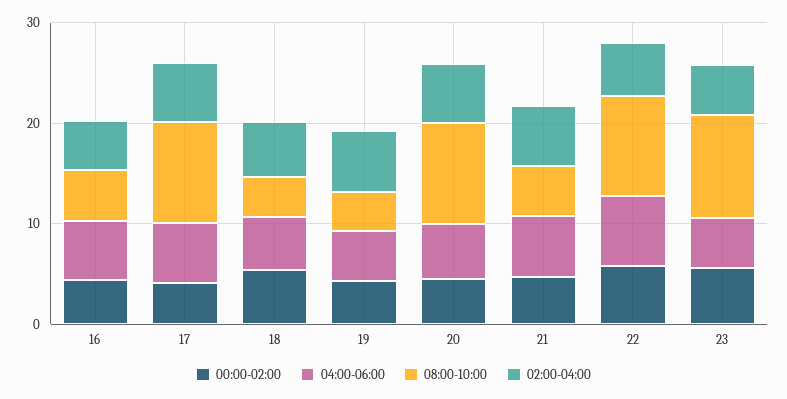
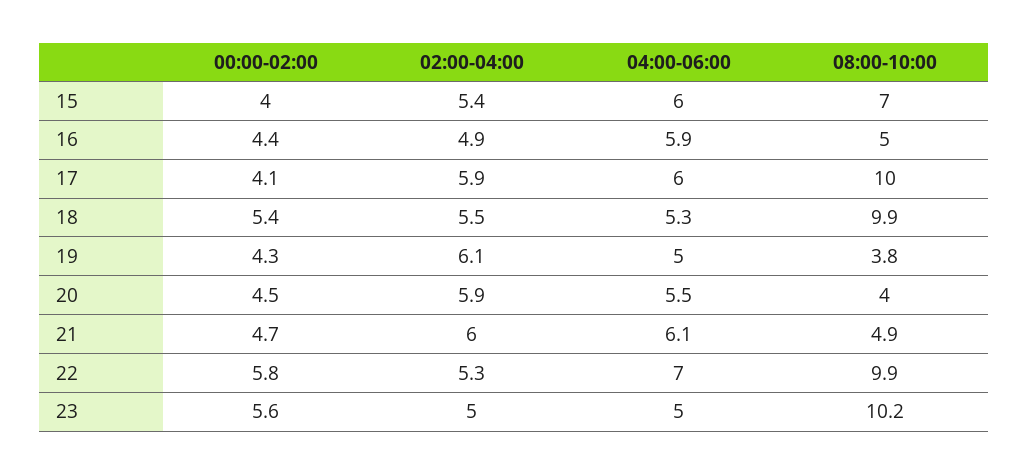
  {
    "00:00-02:00": {
      "16": 4.4,
      "17": 4.1,
      "18": 5.4,
      "19": 4.3,
      "20": 4.5,
      "21": 4.7,
      "22": 5.8,
-     "23": 5.6
+     "23": 5.6,
+     "15": 4
    },
    "04:00-06:00": {
      "16": 5.9,
      "17": 6,
      "18": 5.3,
      "19": 5,
      "20": 5.5,
      "21": 6.1,
      "22": 7,
-     "23": 5
+     "23": 5,
+     "15": 6
    },
    "08:00-10:00": {
      "16": 5,
      "17": 10,
-     "18": 4,
+     "18": 9.9,
      "19": 3.8,
-     "20": 10,
+     "20": 4,
      "21": 4.9,
      "22": 9.9,
-     "23": 10.2
+     "23": 10.2,
+     "15": 7
    },
    "02:00-04:00": {
      "16": 4.9,
      "17": 5.9,
      "18": 5.5,
      "19": 6.1,
      "20": 5.9,
      "21": 6,
      "22": 5.3,
-     "23": 5
+     "23": 5,
+     "15": 5.4
    }
  }

